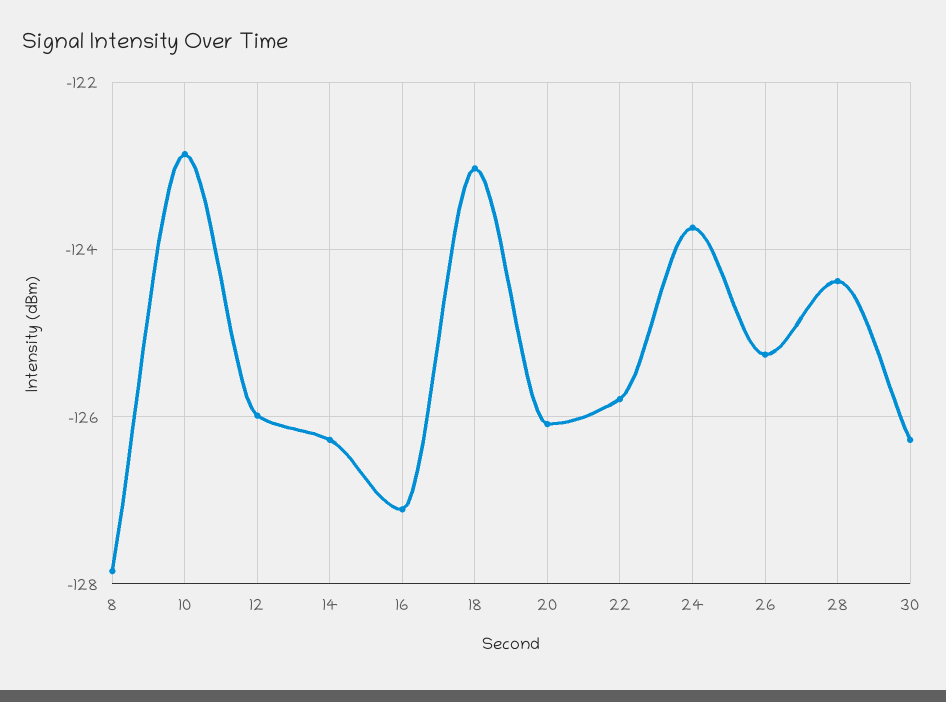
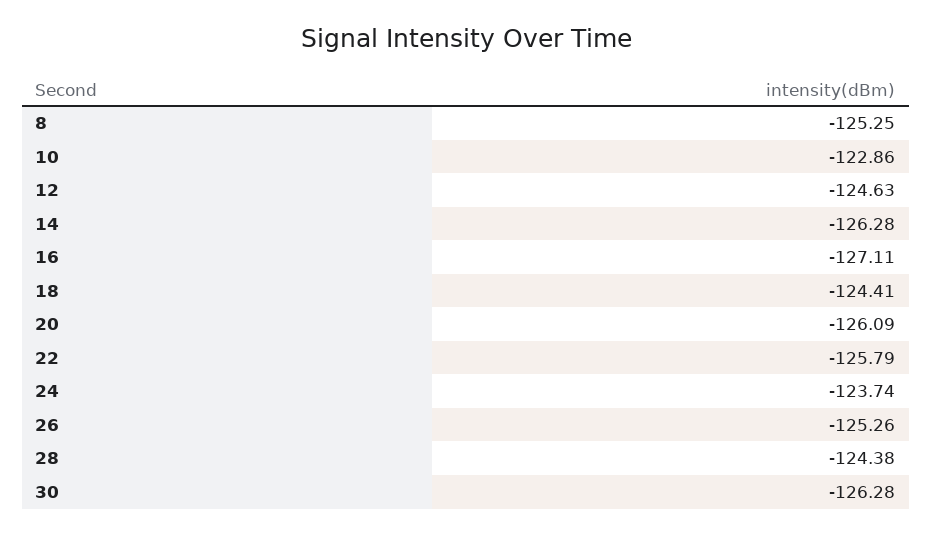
  {
-   "8": -127.8,
+   "8": -125.25,
    "10": -122.86,
-   "12": -126,
+   "12": -124.63,
    "14": -126.28,
    "16": -127.11,
-   "18": -123,
+   "18": -124.41,
    "20": -126.09,
    "22": -125.79,
    "24": -123.74,
    "26": -125.26,
    "28": -124.38,
    "30": -126.28
  }

